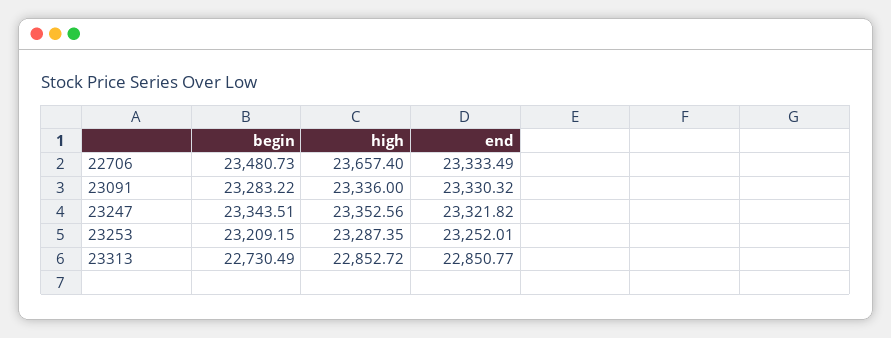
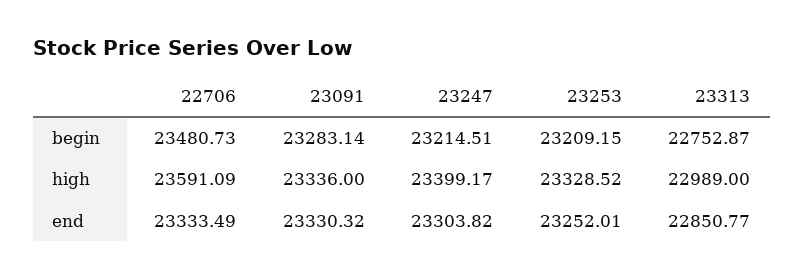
  {
    "begin": {
      "22706": 23480.73,
-     "23091": 23283.22,
+     "23091": 23283.14,
-     "23247": 23343.51,
+     "23247": 23214.51,
      "23253": 23209.15,
-     "23313": 22730.49
+     "23313": 22752.87
    },
    "high": {
-     "22706": 23657.4,
+     "22706": 23591.09,
      "23091": 23336,
-     "23247": 23352.56,
+     "23247": 23399.17,
-     "23253": 23287.35,
+     "23253": 23328.52,
-     "23313": 22852.72
+     "23313": 22989
    },
    "end": {
      "22706": 23333.49,
      "23091": 23330.32,
-     "23247": 23321.82,
+     "23247": 23303.82,
      "23253": 23252.01,
      "23313": 22850.77
    }
  }

